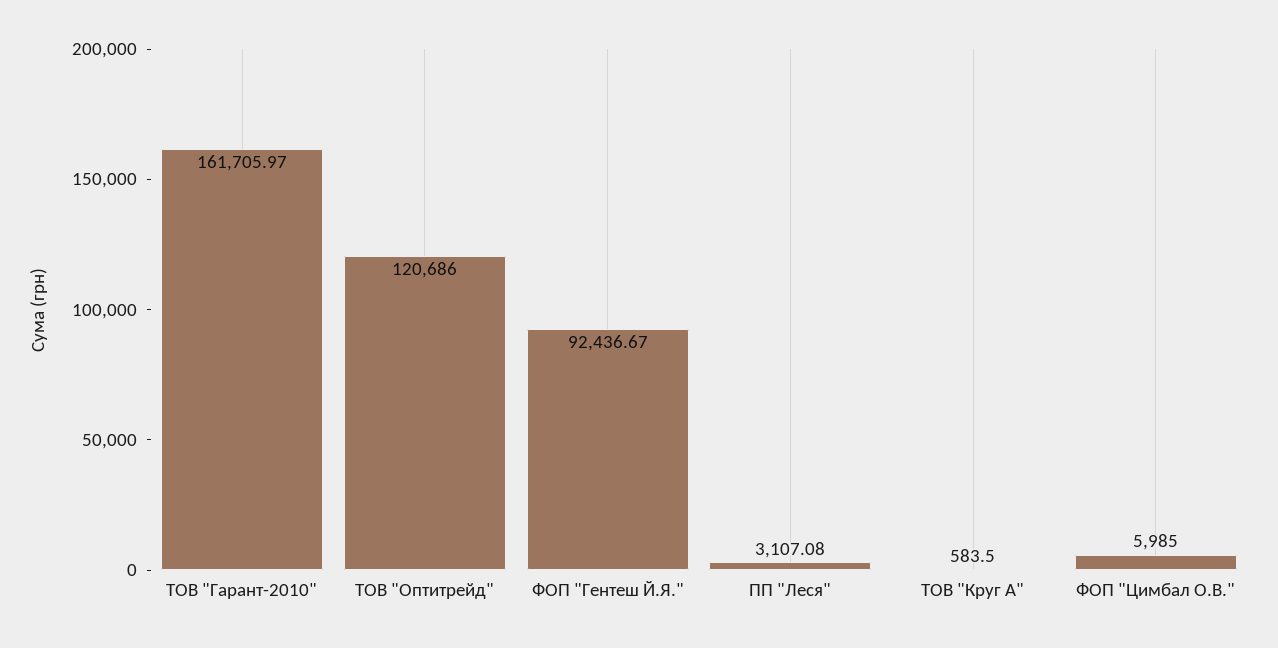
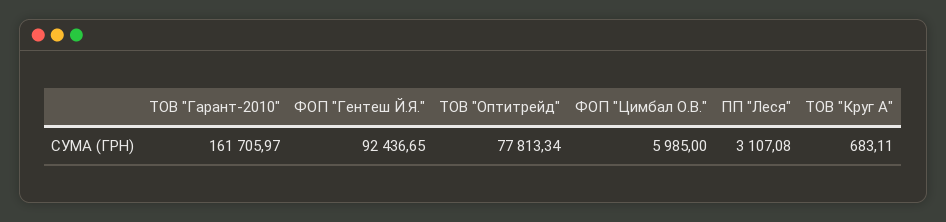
  {
    "ТОВ \"Гарант-2010\"": 161705.97,
-   "ТОВ \"Оптитрейд\"": 120686,
+   "ТОВ \"Оптитрейд\"": 77813.34,
-   "ФОП \"Гентеш Й.Я.\"": 92436.67,
+   "ФОП \"Гентеш Й.Я.\"": 92436.65,
    "ПП \"Леся\"": 3107.08,
-   "ТОВ \"Круг А\"": 583.5,
+   "ТОВ \"Круг А\"": 683.11,
    "ФОП \"Цимбал О.В.\"": 5985
  }

